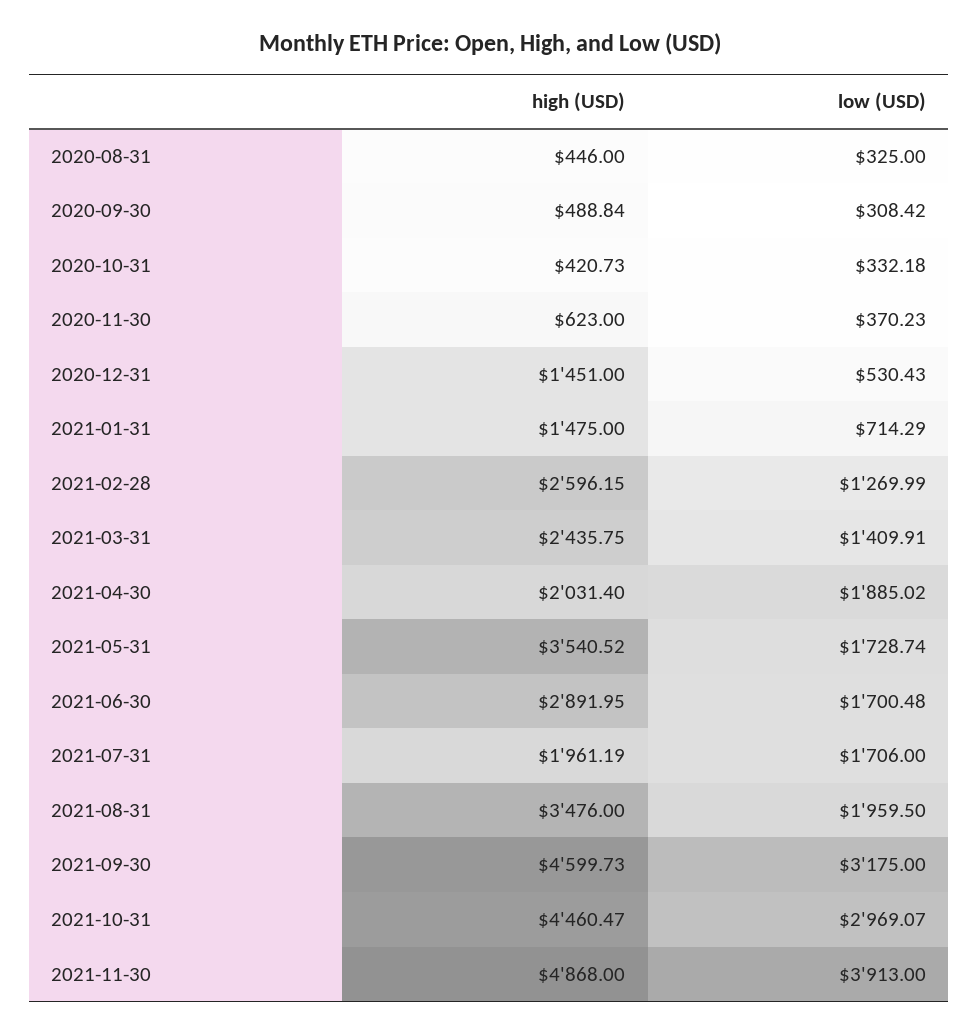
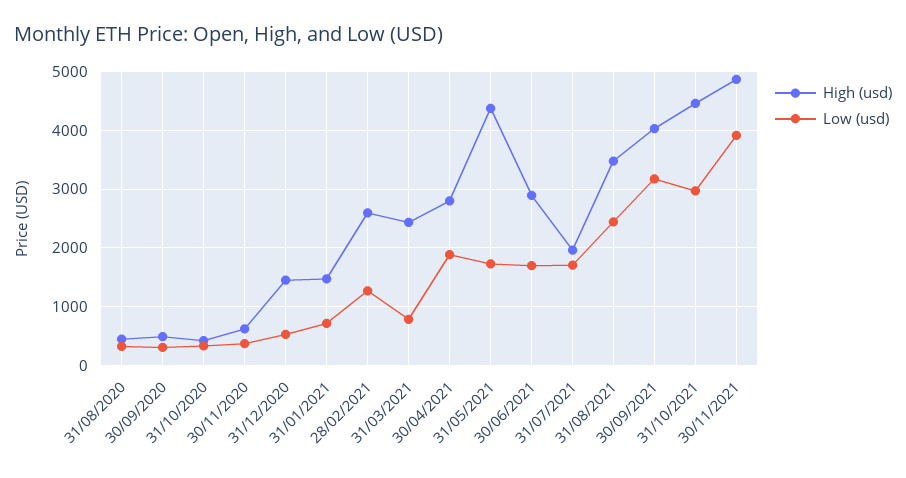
  {
    "high (USD)": {
      "2020-08-31": 446,
      "2020-09-30": 488.84,
      "2020-10-31": 420.73,
      "2020-11-30": 623,
      "2020-12-31": 1451,
      "2021-01-31": 1475,
      "2021-02-28": 2596.15,
      "2021-03-31": 2435.75,
-     "2021-04-30": 2031.4,
+     "2021-04-30": 2800,
-     "2021-05-31": 3540.52,
+     "2021-05-31": 4400,
      "2021-06-30": 2891.95,
      "2021-07-31": 1961.19,
      "2021-08-31": 3476,
-     "2021-09-30": 4599.73,
+     "2021-09-30": 4000,
      "2021-10-31": 4460.47,
      "2021-11-30": 4868
    },
    "low (USD)": {
      "2020-08-31": 325,
      "2020-09-30": 308.42,
      "2020-10-31": 332.18,
      "2020-11-30": 370.23,
      "2020-12-31": 530.43,
      "2021-01-31": 714.29,
      "2021-02-28": 1269.99,
-     "2021-03-31": 1409.91,
+     "2021-03-31": 800,
      "2021-04-30": 1885.02,
      "2021-05-31": 1728.74,
      "2021-06-30": 1700.48,
      "2021-07-31": 1706,
-     "2021-08-31": 1959.5,
+     "2021-08-31": 2400,
      "2021-09-30": 3175,
      "2021-10-31": 2969.07,
      "2021-11-30": 3913
    }
  }

